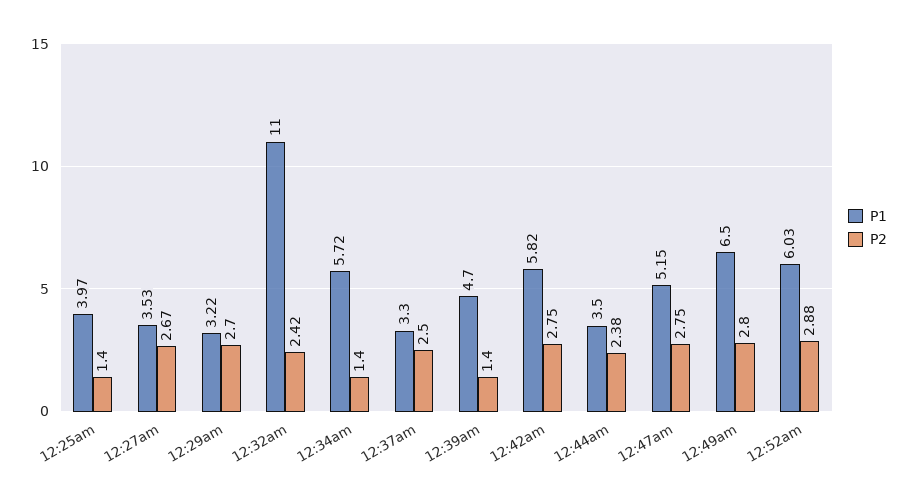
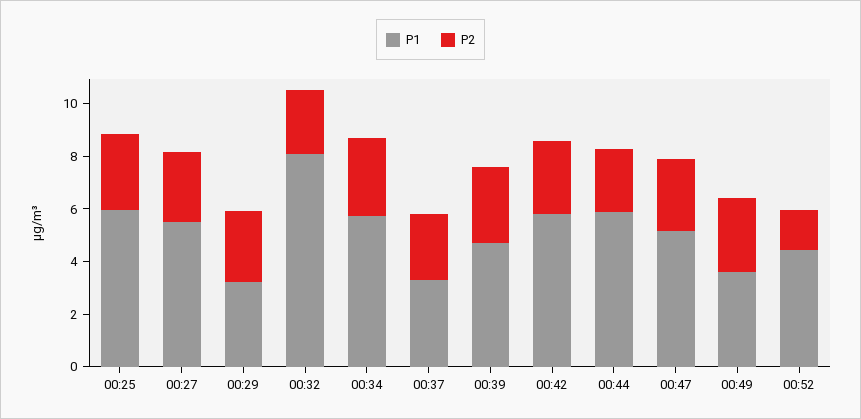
  {
    "P1": {
-     "12:25am": 3.97,
+     "12:25am": 6,
-     "12:27am": 3.53,
+     "12:27am": 5.5,
      "12:29am": 3.22,
-     "12:32am": 11,
+     "12:32am": 8,
      "12:34am": 5.72,
      "12:37am": 3.3,
      "12:39am": 4.7,
      "12:42am": 5.82,
-     "12:44am": 3.5,
+     "12:44am": 6,
      "12:47am": 5.15,
-     "12:49am": 6.5,
+     "12:49am": 3.5,
-     "12:52am": 6.03
+     "12:52am": 4.5
    },
    "P2": {
-     "12:25am": 1.4,
+     "12:25am": 3,
      "12:27am": 2.67,
      "12:29am": 2.7,
      "12:32am": 2.42,
-     "12:34am": 1.4,
+     "12:34am": 3,
      "12:37am": 2.5,
-     "12:39am": 1.4,
+     "12:39am": 3,
      "12:42am": 2.75,
      "12:44am": 2.38,
      "12:47am": 2.75,
      "12:49am": 2.8,
-     "12:52am": 2.88
+     "12:52am": 1.5
    }
  }

